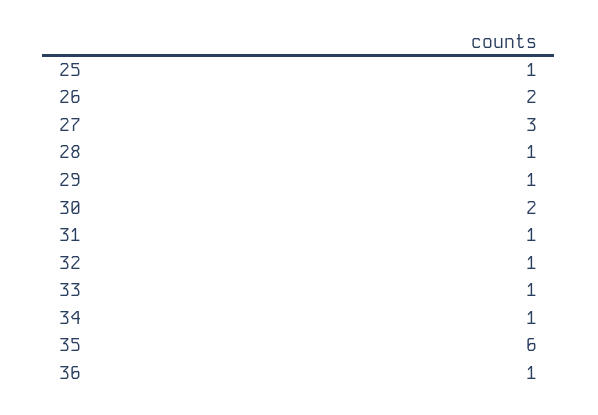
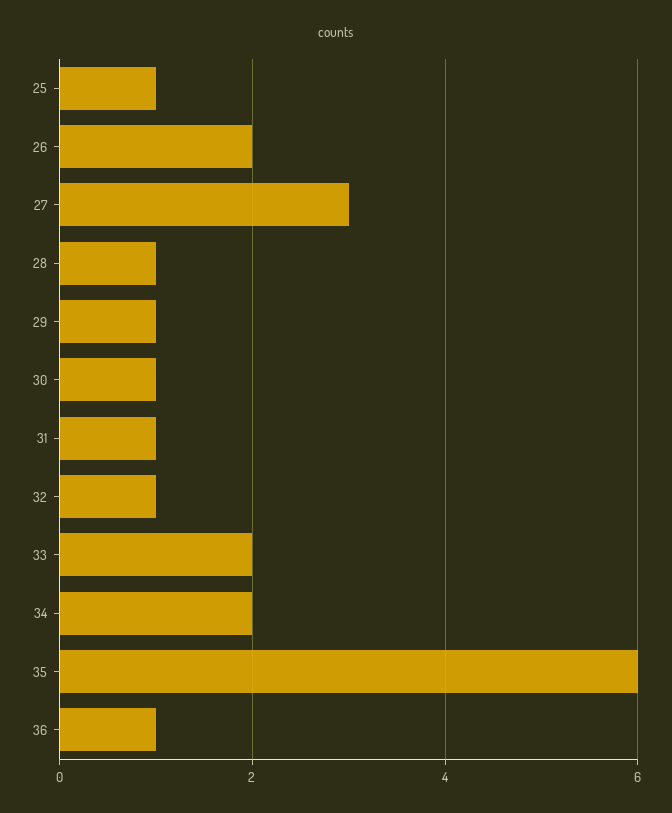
  {
    "25": 1,
    "26": 2,
    "27": 3,
    "28": 1,
    "29": 1,
-   "30": 2,
+   "30": 1,
    "31": 1,
    "32": 1,
-   "33": 1,
+   "33": 2,
-   "34": 1,
+   "34": 2,
    "35": 6,
    "36": 1
  }

